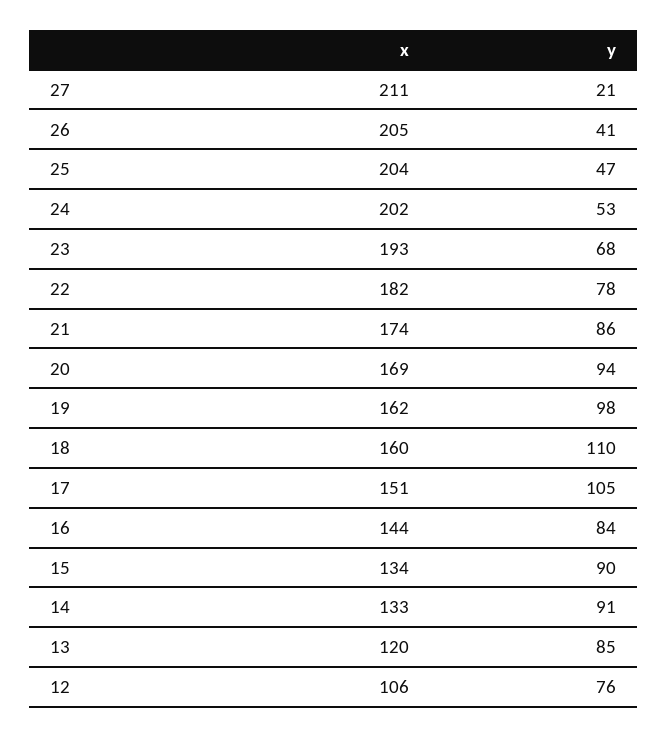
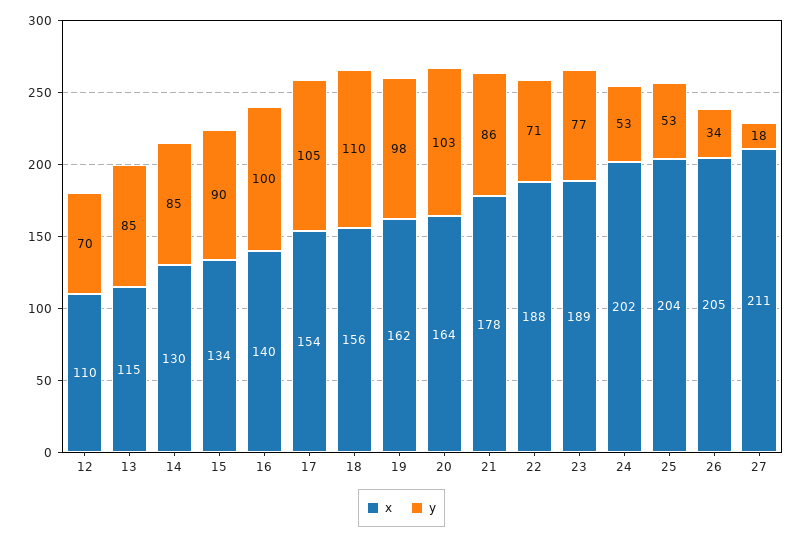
  {
    "x": {
      "27": 211,
      "26": 205,
      "25": 204,
      "24": 202,
-     "23": 193,
+     "23": 189,
-     "22": 182,
+     "22": 188,
-     "21": 174,
+     "21": 178,
-     "20": 169,
+     "20": 164,
      "19": 162,
-     "18": 160,
+     "18": 156,
-     "17": 151,
+     "17": 154,
-     "16": 144,
+     "16": 140,
      "15": 134,
-     "14": 133,
+     "14": 130,
-     "13": 120,
+     "13": 115,
-     "12": 106
+     "12": 110
    },
    "y": {
-     "27": 21,
+     "27": 18,
-     "26": 41,
+     "26": 34,
-     "25": 47,
+     "25": 53,
      "24": 53,
-     "23": 68,
+     "23": 77,
-     "22": 78,
+     "22": 71,
      "21": 86,
-     "20": 94,
+     "20": 103,
      "19": 98,
      "18": 110,
      "17": 105,
-     "16": 84,
+     "16": 100,
      "15": 90,
-     "14": 91,
+     "14": 85,
      "13": 85,
-     "12": 76
+     "12": 70
    }
  }

